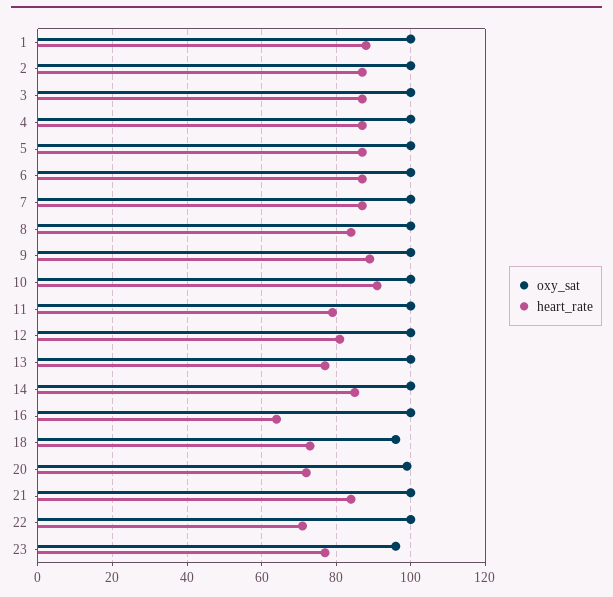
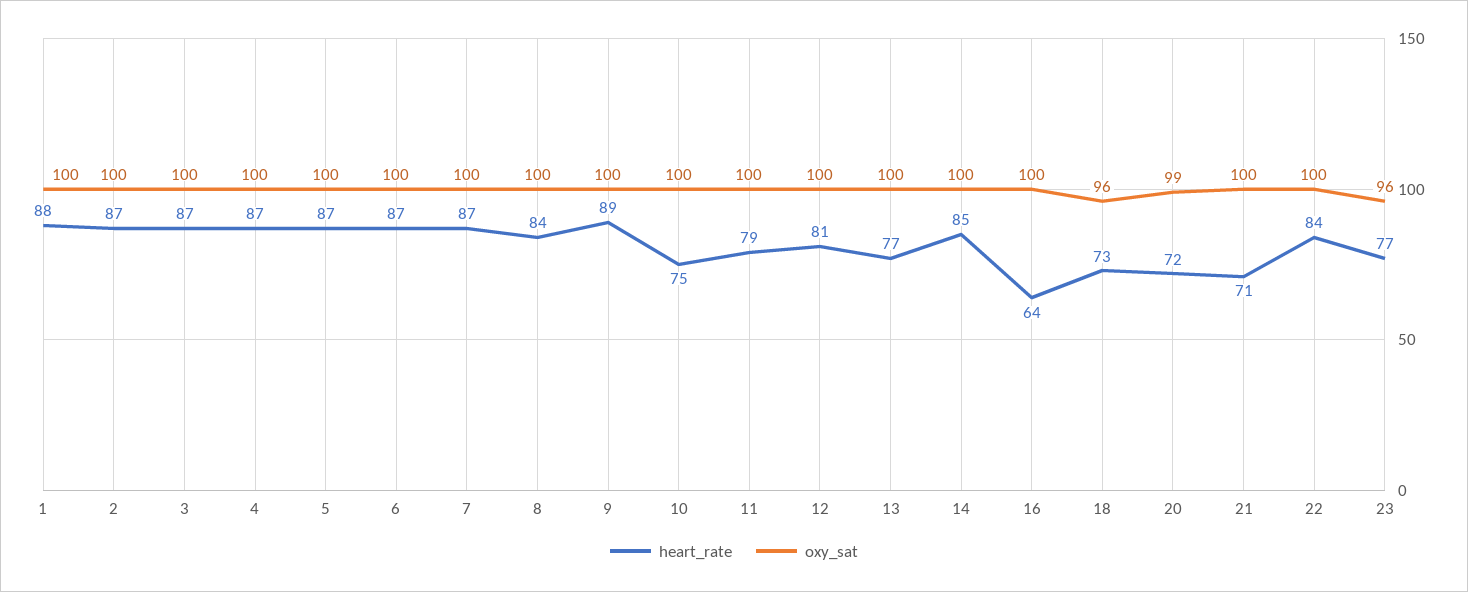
  {
    "oxy_sat": {
      "1": 100,
      "2": 100,
      "3": 100,
      "4": 100,
      "5": 100,
      "6": 100,
      "7": 100,
      "8": 100,
      "9": 100,
      "10": 100,
      "11": 100,
      "12": 100,
      "13": 100,
      "14": 100,
      "16": 100,
      "18": 96,
      "20": 99,
      "21": 100,
      "22": 100,
      "23": 96
    },
    "heart_rate": {
      "1": 88,
      "2": 87,
      "3": 87,
      "4": 87,
      "5": 87,
      "6": 87,
      "7": 87,
      "8": 84,
      "9": 89,
-     "10": 90,
+     "10": 75,
      "11": 79,
      "12": 81,
      "13": 77,
      "14": 85,
      "16": 64,
      "18": 73,
      "20": 72,
-     "21": 85,
+     "21": 71,
-     "22": 70,
+     "22": 84,
      "23": 77
    }
  }

